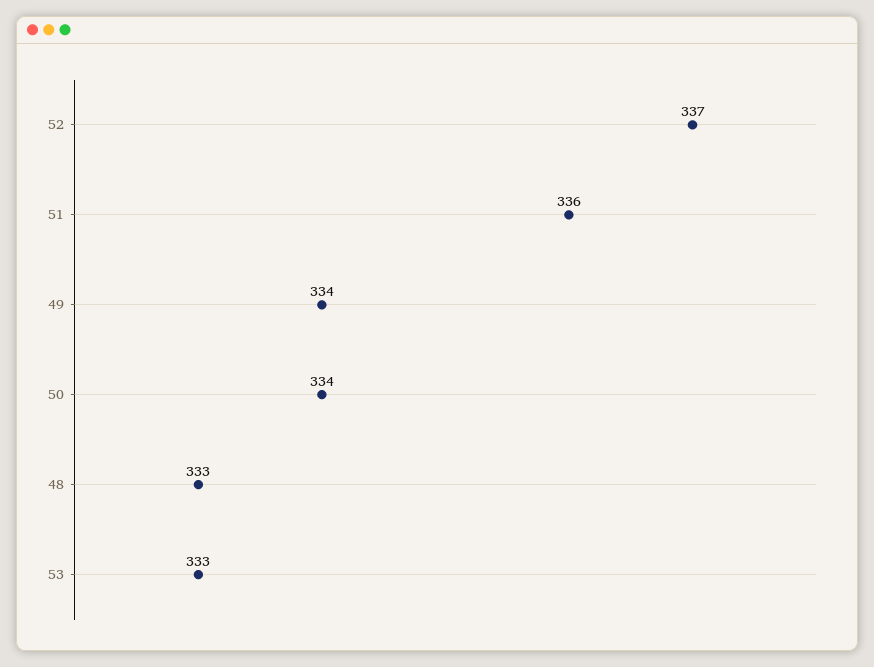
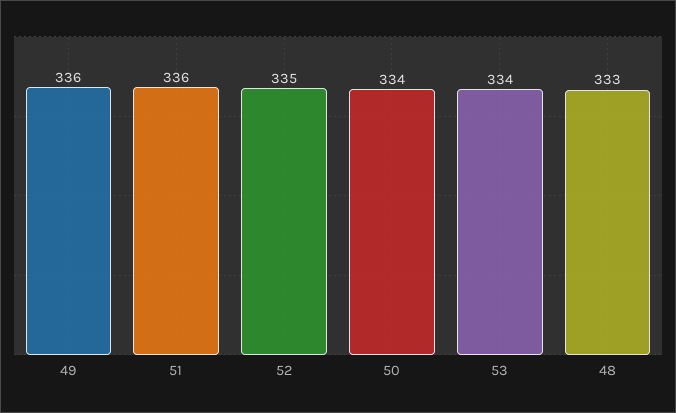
  {
-   "52": 337,
+   "52": 335,
    "51": 336,
-   "49": 334,
+   "49": 336,
    "50": 334,
    "48": 333,
-   "53": 333
+   "53": 334
  }

